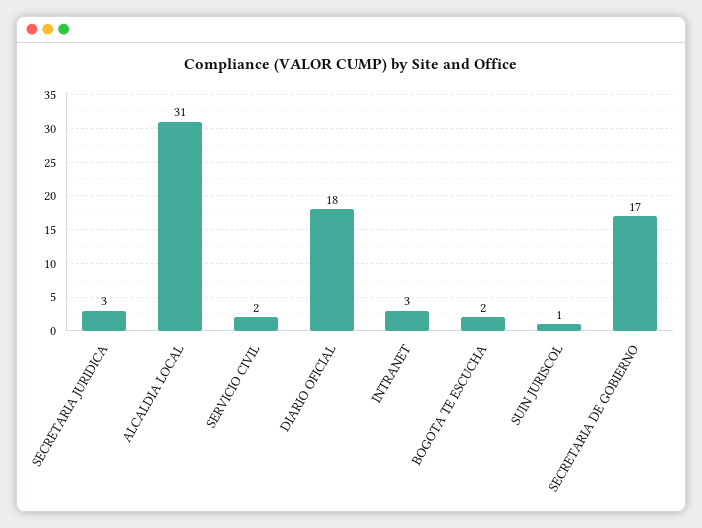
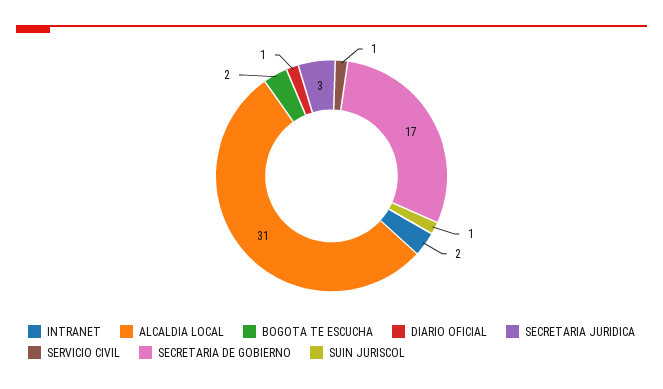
  {
    "SECRETARIA JURIDICA": 3,
    "ALCALDIA LOCAL": 31,
-   "SERVICIO CIVIL": 2,
+   "SERVICIO CIVIL": 1,
-   "DIARIO OFICIAL": 18,
+   "DIARIO OFICIAL": 1,
-   "INTRANET": 3,
+   "INTRANET": 2,
    "BOGOTA TE ESCUCHA": 2,
    "SUIN JURISCOL": 1,
    "SECRETARIA DE GOBIERNO": 17
  }

